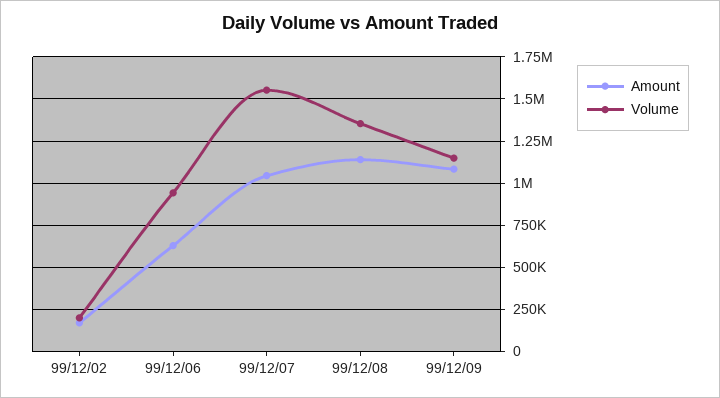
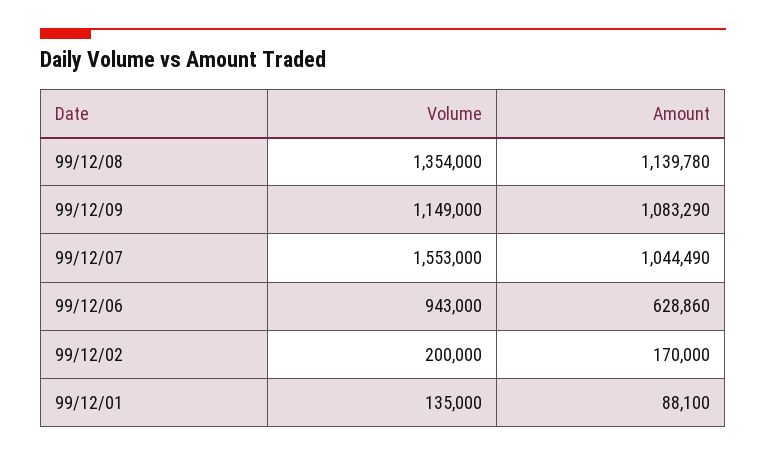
  {
    "Amount": {
      "99/12/02": 170000,
      "99/12/06": 628860,
      "99/12/07": 1044490,
      "99/12/08": 1139780,
-     "99/12/09": 1083290
+     "99/12/09": 1083290,
+     "99/12/01": 88100
    },
    "Volume": {
      "99/12/02": 200000,
      "99/12/06": 943000,
      "99/12/07": 1553000,
      "99/12/08": 1354000,
-     "99/12/09": 1149000
+     "99/12/09": 1149000,
+     "99/12/01": 135000
    }
  }

